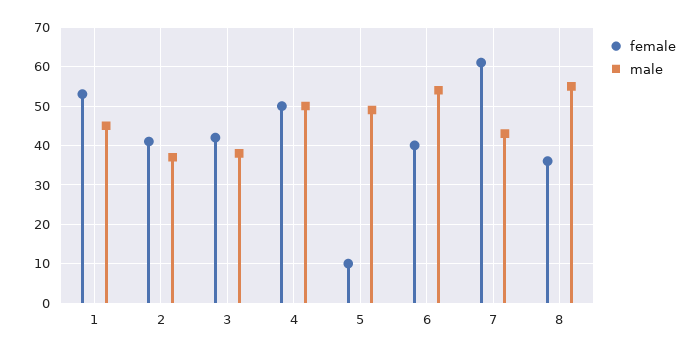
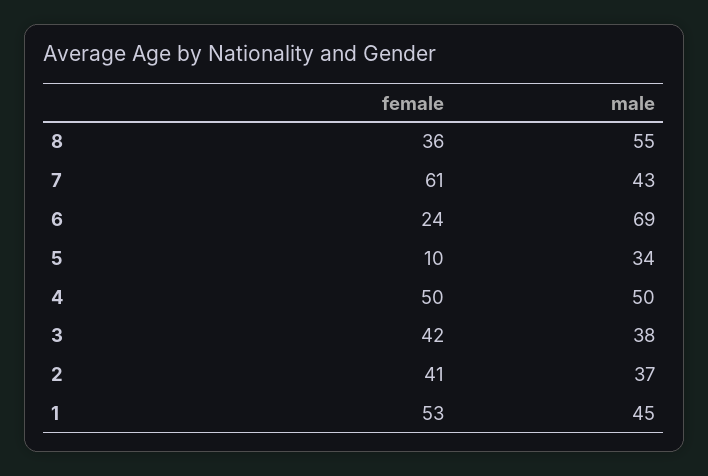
  {
    "female": {
      "1": 53,
      "2": 41,
      "3": 42,
      "4": 50,
      "5": 10,
-     "6": 40,
+     "6": 24,
      "7": 61,
      "8": 36
    },
    "male": {
      "1": 45,
      "2": 37,
      "3": 38,
      "4": 50,
-     "5": 50,
+     "5": 34,
-     "6": 55,
+     "6": 69,
      "7": 43,
      "8": 55
    }
  }

